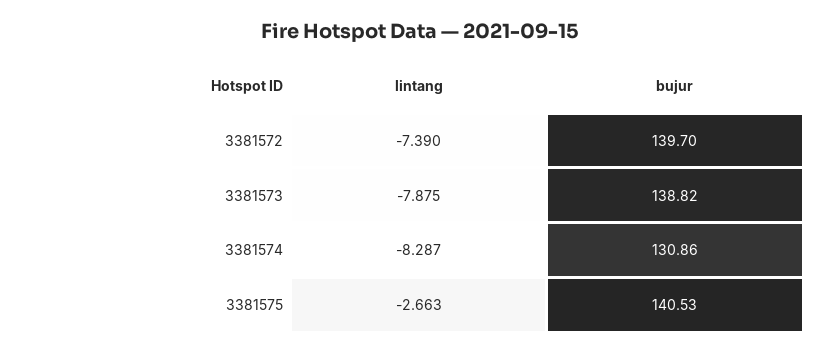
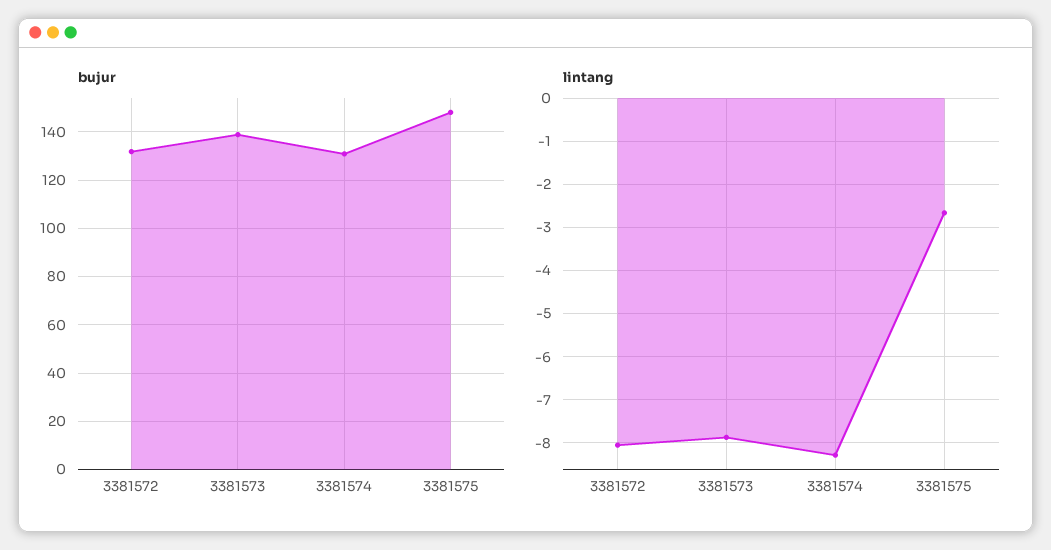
  {
    "lintang": {
-     "3381572": -7.39,
+     "3381572": -8,
      "3381573": -7.875,
      "3381574": -8.287,
      "3381575": -2.663
    },
    "bujur": {
-     "3381572": 139.7,
+     "3381572": 132.5,
      "3381573": 138.82,
      "3381574": 130.86,
-     "3381575": 140.53
+     "3381575": 147.5
    }
  }

